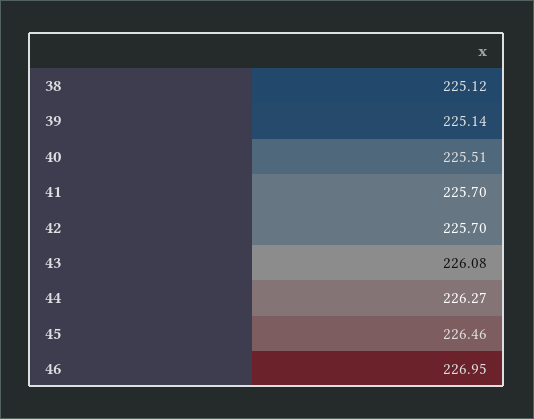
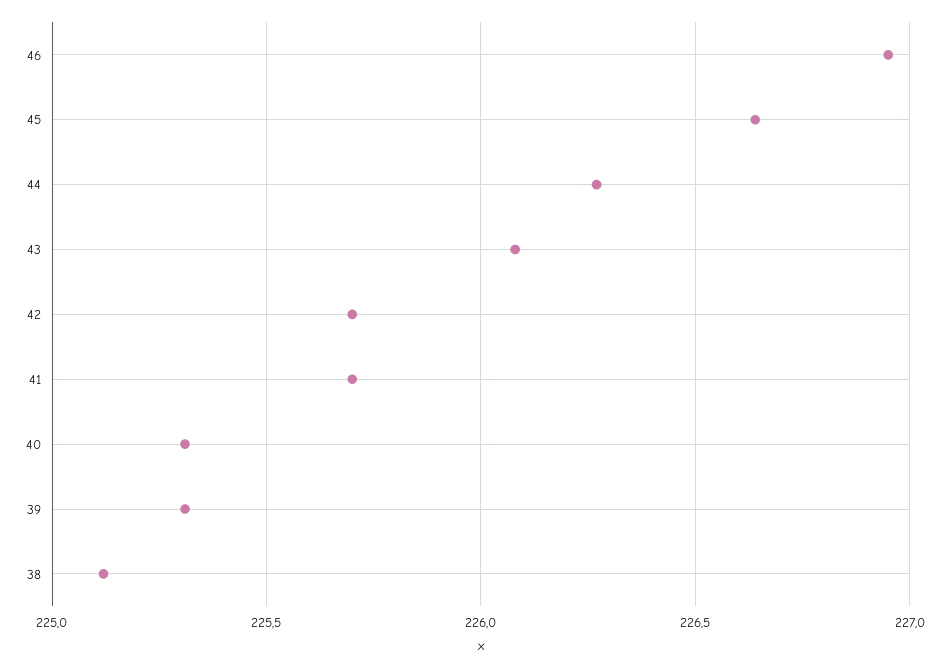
  {
    "38": 225.12,
-   "39": 225.14,
+   "39": 225.3,
-   "40": 225.51,
+   "40": 225.3,
    "41": 225.7,
    "42": 225.7,
    "43": 226.08,
    "44": 226.27,
-   "45": 226.46,
+   "45": 226.65,
    "46": 226.95
  }

